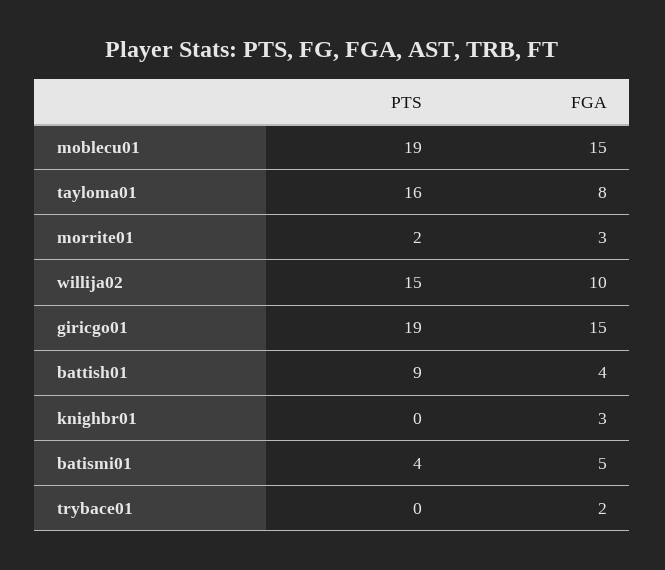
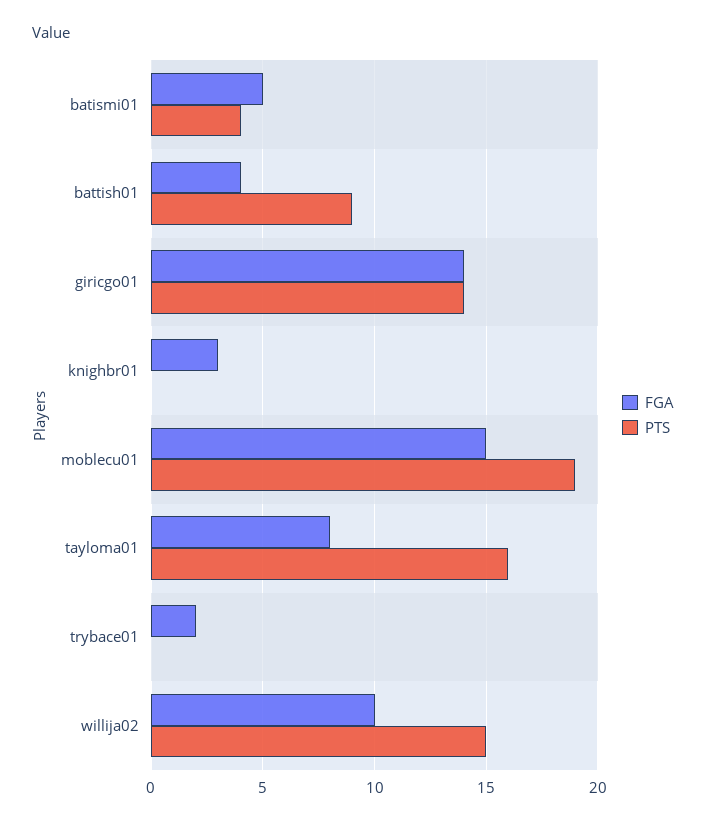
  {
    "PTS": {
      "moblecu01": 19,
      "tayloma01": 16,
-     "morrite01": 2,
      "willija02": 15,
-     "giricgo01": 19,
+     "giricgo01": 14,
      "battish01": 9,
      "knighbr01": 0,
      "batismi01": 4,
      "trybace01": 0
    },
    "FGA": {
      "moblecu01": 15,
      "tayloma01": 8,
-     "morrite01": 3,
      "willija02": 10,
-     "giricgo01": 15,
+     "giricgo01": 14,
      "battish01": 4,
      "knighbr01": 3,
      "batismi01": 5,
      "trybace01": 2
    }
  }

